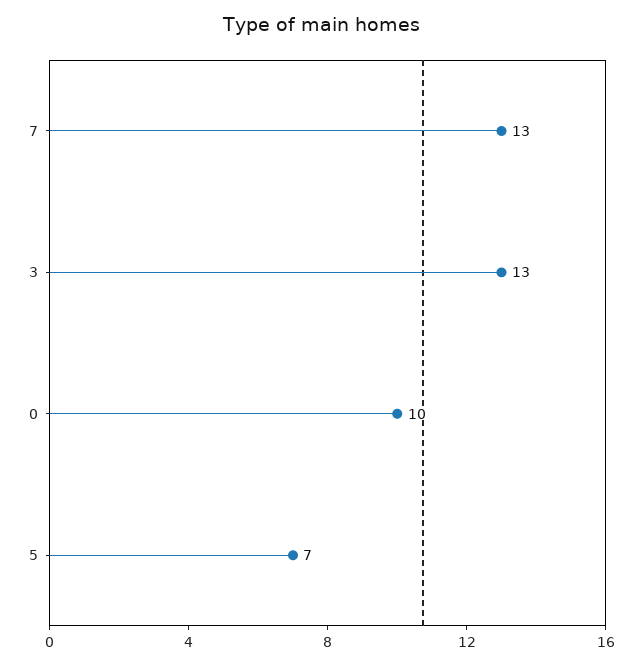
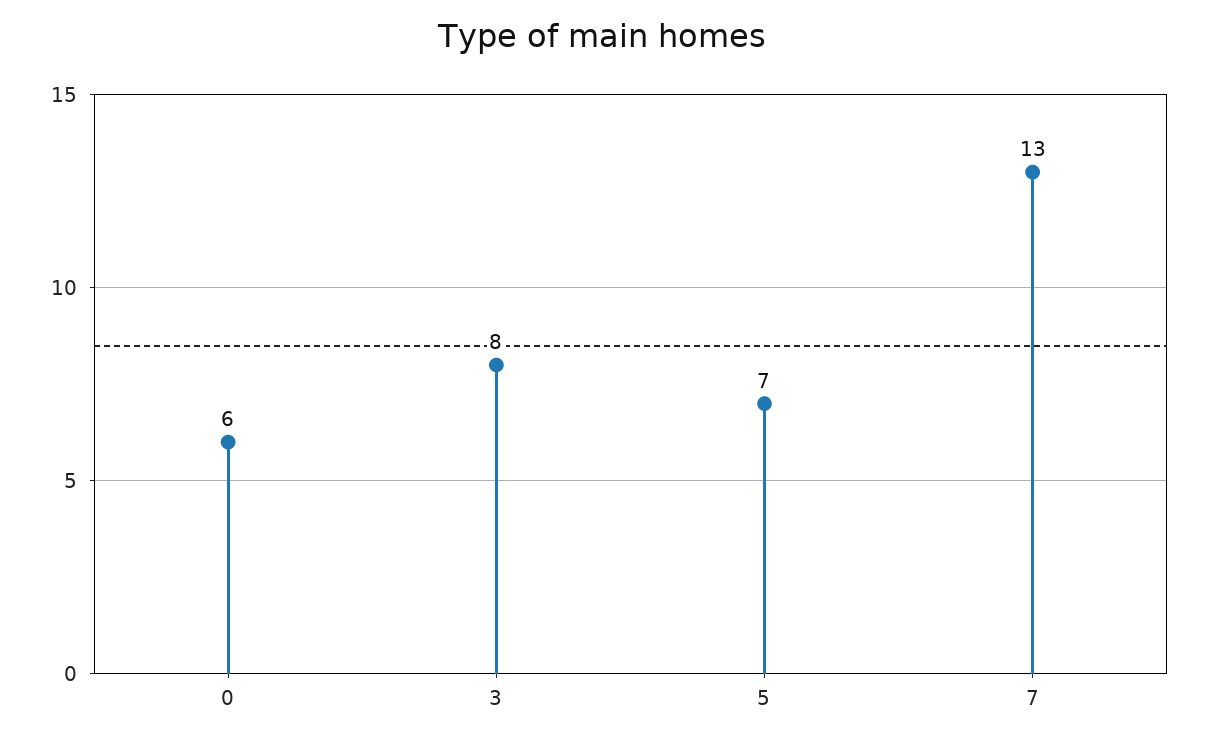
  {
    "7": 13,
-   "3": 13,
+   "3": 8,
-   "0": 10,
+   "0": 6,
    "5": 7
  }

